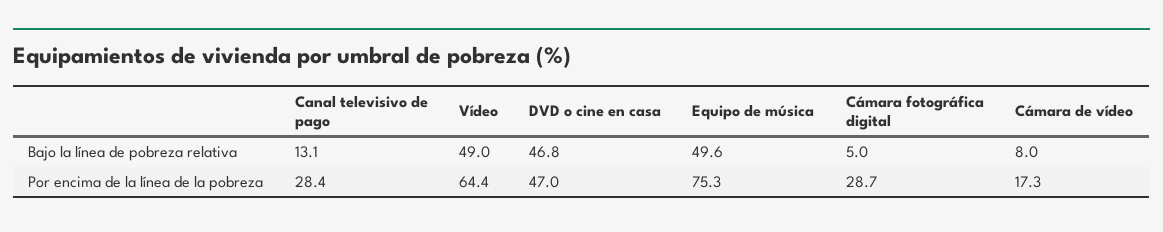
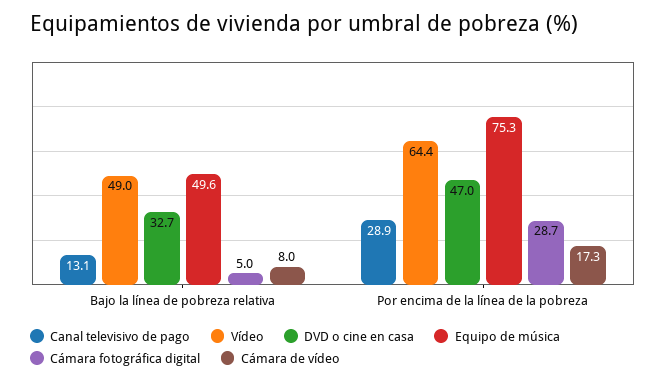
  {
    "Canal televisivo de pago": {
      "Bajo la línea de pobreza relativa": 13.1,
-     "Por encima de la línea de la pobreza": 28.4
+     "Por encima de la línea de la pobreza": 28.9
    },
    "Vídeo": {
      "Bajo la línea de pobreza relativa": 49,
      "Por encima de la línea de la pobreza": 64.4
    },
    "DVD o cine en casa": {
-     "Bajo la línea de pobreza relativa": 46.8,
+     "Bajo la línea de pobreza relativa": 32.7,
      "Por encima de la línea de la pobreza": 47
    },
    "Equipo de música": {
      "Bajo la línea de pobreza relativa": 49.6,
      "Por encima de la línea de la pobreza": 75.3
    },
    "Cámara fotográfica digital": {
      "Bajo la línea de pobreza relativa": 5,
      "Por encima de la línea de la pobreza": 28.7
    },
    "Cámara de vídeo": {
      "Bajo la línea de pobreza relativa": 8,
      "Por encima de la línea de la pobreza": 17.3
    }
  }

